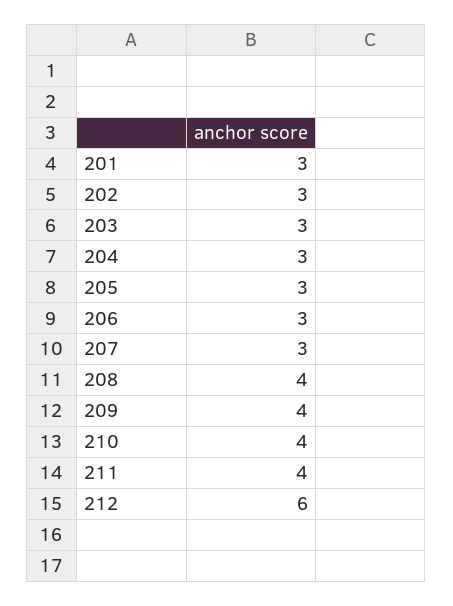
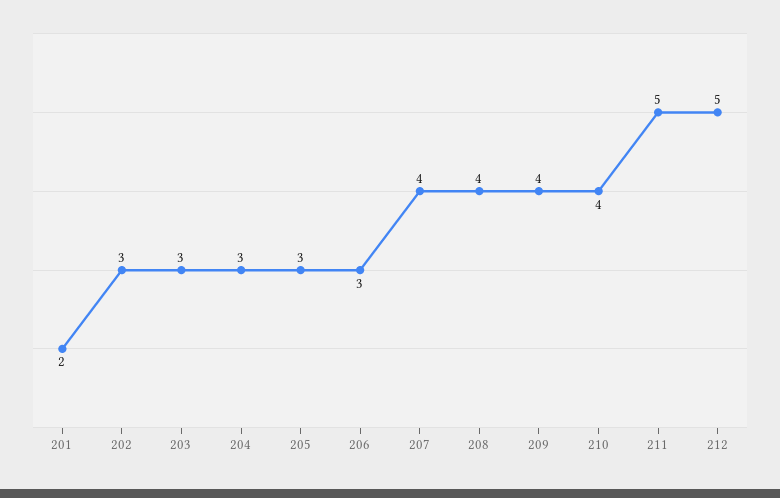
  {
-   "201": 3,
+   "201": 2,
    "202": 3,
    "203": 3,
    "204": 3,
    "205": 3,
    "206": 3,
-   "207": 3,
+   "207": 4,
    "208": 4,
    "209": 4,
    "210": 4,
-   "211": 4,
+   "211": 5,
-   "212": 6
+   "212": 5
  }

